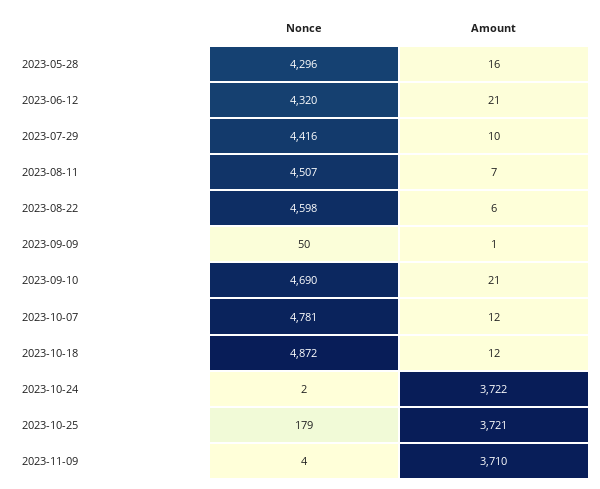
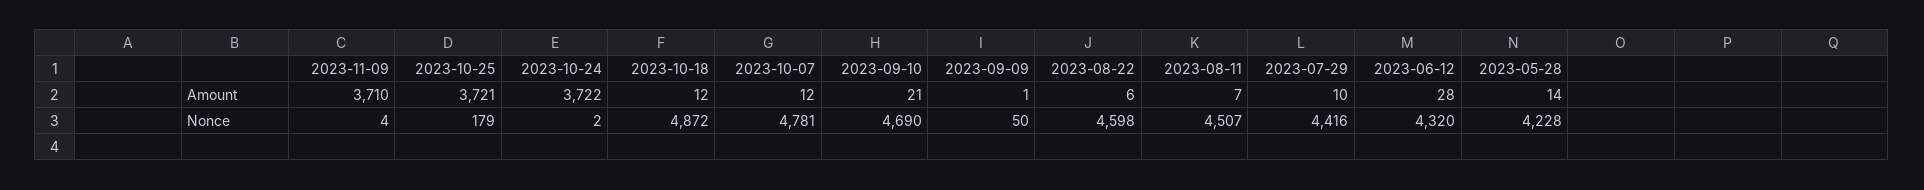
  {
    "Nonce": {
-     "2023-05-28": 4296,
+     "2023-05-28": 4228,
      "2023-06-12": 4320,
      "2023-07-29": 4416,
      "2023-08-11": 4507,
      "2023-08-22": 4598,
      "2023-09-09": 50,
      "2023-09-10": 4690,
      "2023-10-07": 4781,
      "2023-10-18": 4872,
      "2023-10-24": 2,
      "2023-10-25": 179,
      "2023-11-09": 4
    },
    "Amount": {
-     "2023-05-28": 16,
+     "2023-05-28": 14,
-     "2023-06-12": 21,
+     "2023-06-12": 28,
      "2023-07-29": 10,
      "2023-08-11": 7,
      "2023-08-22": 6,
      "2023-09-09": 1,
      "2023-09-10": 21,
      "2023-10-07": 12,
      "2023-10-18": 12,
      "2023-10-24": 3722,
      "2023-10-25": 3721,
      "2023-11-09": 3710
    }
  }

